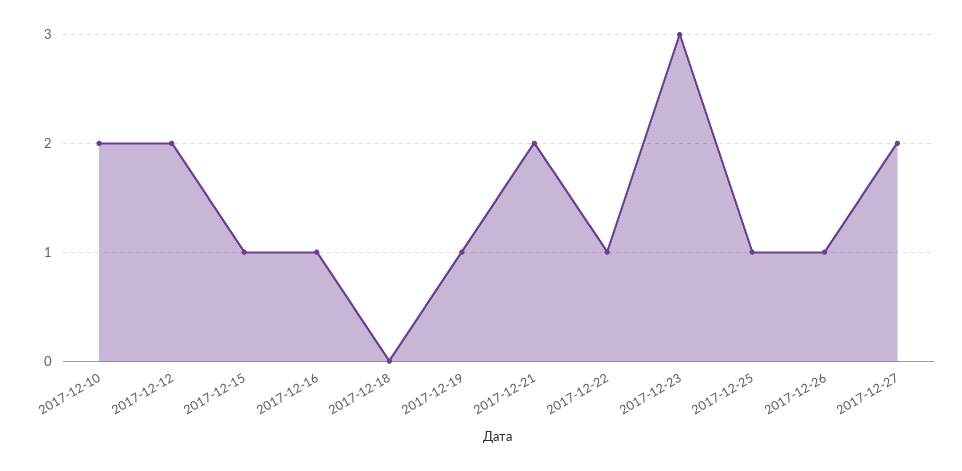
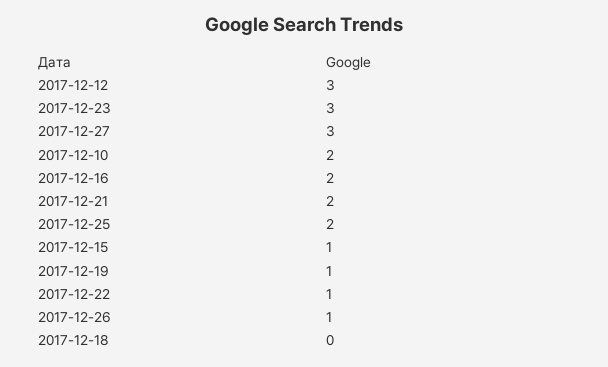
  {
    "2017-12-10": 2,
-   "2017-12-12": 2,
+   "2017-12-12": 3,
    "2017-12-15": 1,
-   "2017-12-16": 1,
+   "2017-12-16": 2,
    "2017-12-18": 0,
    "2017-12-19": 1,
    "2017-12-21": 2,
    "2017-12-22": 1,
    "2017-12-23": 3,
-   "2017-12-25": 1,
+   "2017-12-25": 2,
    "2017-12-26": 1,
-   "2017-12-27": 2
+   "2017-12-27": 3
  }

